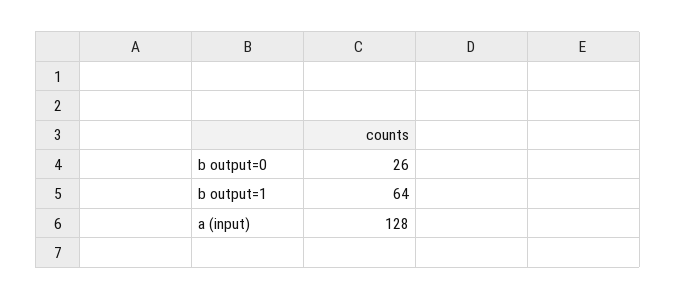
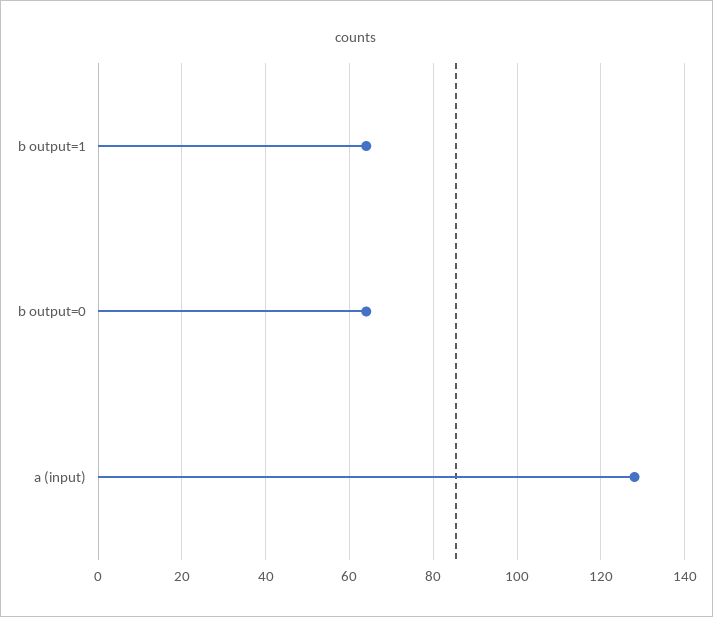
  {
-   "b output=0": 26,
+   "b output=0": 65,
    "b output=1": 64,
    "a (input)": 128
  }

